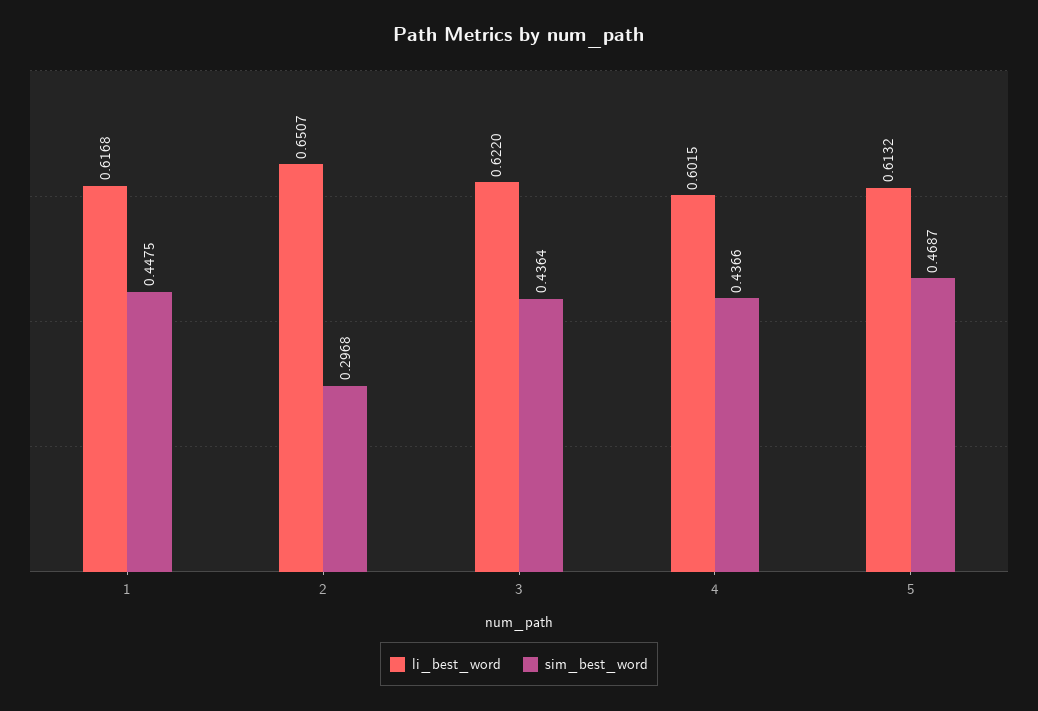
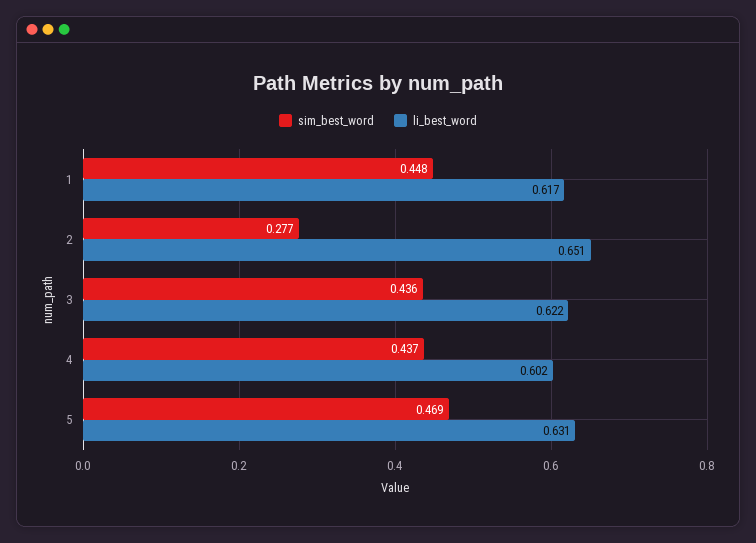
  {
    "li_best_word": {
      "1": 0.6168,
      "2": 0.6507,
      "3": 0.622,
      "4": 0.6015,
-     "5": 0.6132
+     "5": 0.631
    },
    "sim_best_word": {
      "1": 0.4475,
-     "2": 0.2968,
+     "2": 0.277,
      "3": 0.4364,
      "4": 0.4366,
      "5": 0.4687
    }
  }

